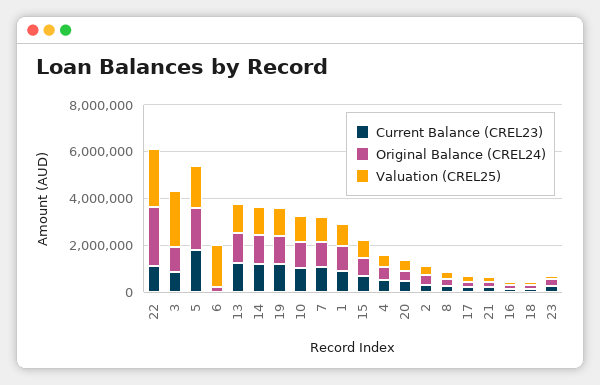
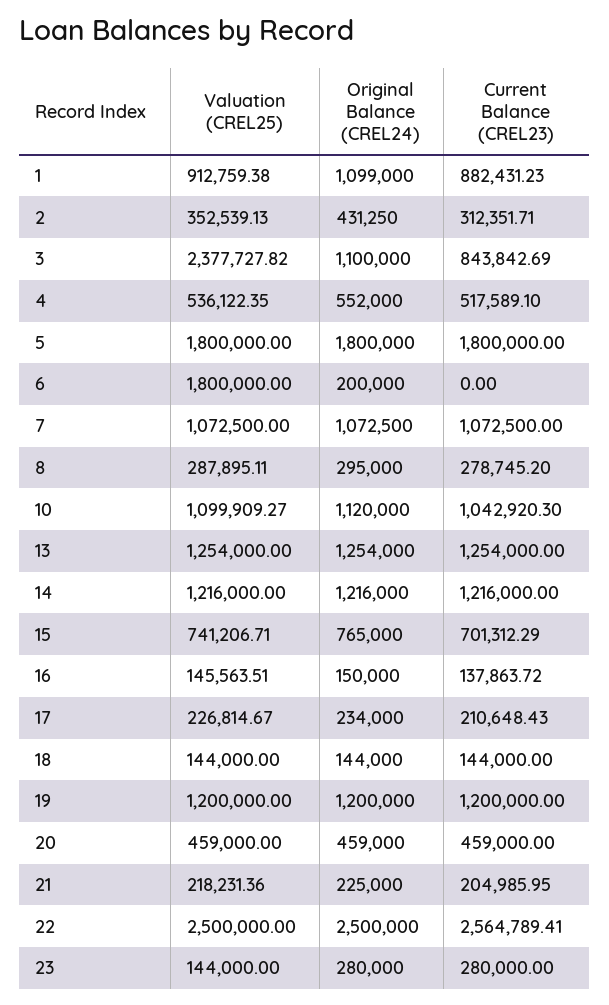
  {
    "Current Balance (CREL23)": {
-     "22": 1000000,
+     "22": 2564789.41,
      "3": 843842.69,
      "5": 1800000,
      "6": 0,
      "13": 1254000,
      "14": 1216000,
      "19": 1200000,
      "10": 1042920.3,
      "7": 1072500,
      "1": 882431.23,
      "15": 701312.29,
      "4": 517589.1,
      "20": 459000,
      "2": 312351.71,
      "8": 278745.2,
      "17": 210648.43,
      "21": 204985.95,
      "16": 137863.72,
      "18": 144000,
      "23": 280000
    },
    "Original Balance (CREL24)": {
      "22": 2500000,
      "3": 1100000,
      "5": 1800000,
      "6": 200000,
      "13": 1254000,
      "14": 1216000,
      "19": 1200000,
      "10": 1120000,
      "7": 1072500,
      "1": 1099000,
      "15": 765000,
      "4": 552000,
      "20": 459000,
      "2": 431250,
      "8": 295000,
      "17": 234000,
      "21": 225000,
      "16": 150000,
      "18": 144000,
      "23": 280000
    },
    "Valuation (CREL25)": {
      "22": 2500000,
      "3": 2377727.82,
      "5": 1800000,
      "6": 1800000,
      "13": 1254000,
      "14": 1216000,
      "19": 1200000,
      "10": 1099909.27,
      "7": 1072500,
      "1": 912759.38,
      "15": 741206.71,
      "4": 536122.35,
      "20": 459000,
      "2": 352539.13,
      "8": 287895.11,
      "17": 226814.67,
      "21": 218231.36,
      "16": 145563.51,
      "18": 144000,
      "23": 144000
    }
  }

